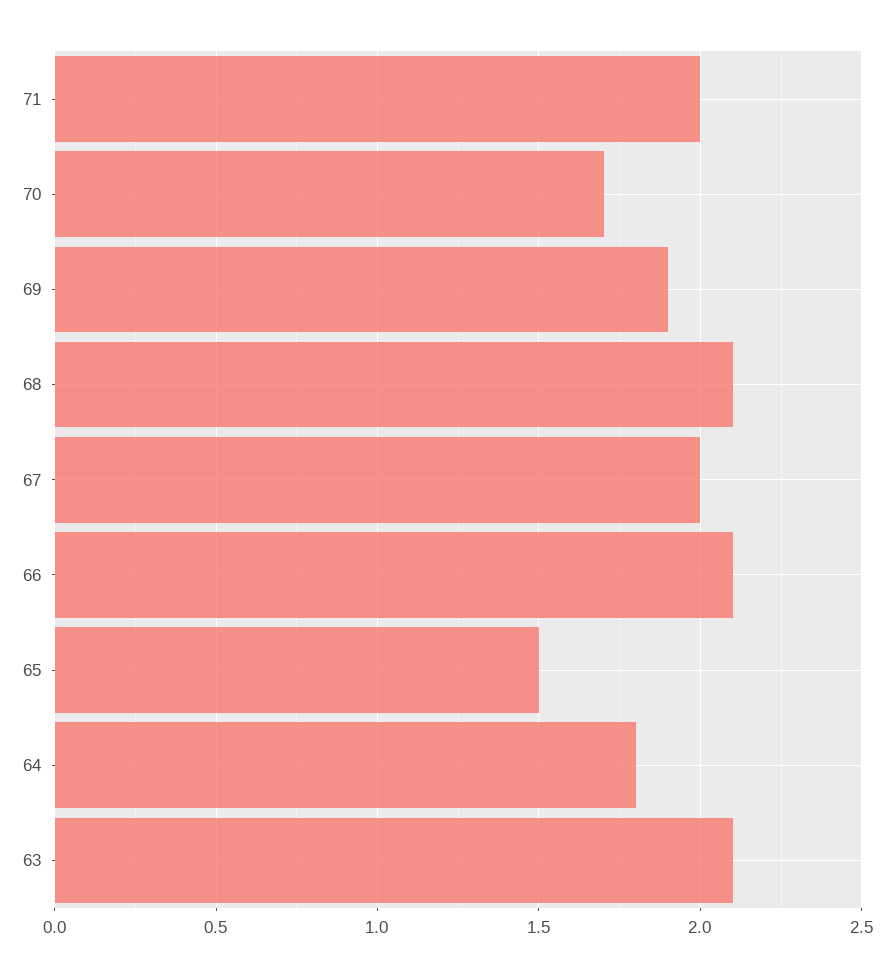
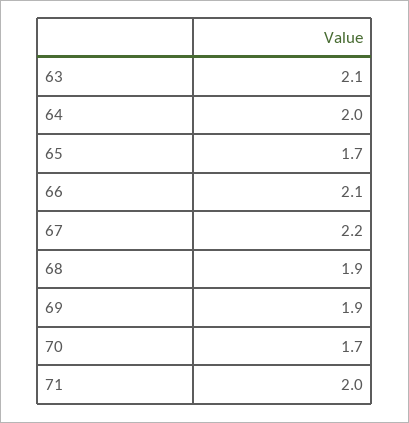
  {
    "71": 2,
    "70": 1.7,
    "69": 1.9,
-   "68": 2.1,
+   "68": 1.9,
-   "67": 2,
+   "67": 2.2,
    "66": 2.1,
-   "65": 1.5,
+   "65": 1.7,
-   "64": 1.8,
+   "64": 2,
    "63": 2.1
  }

